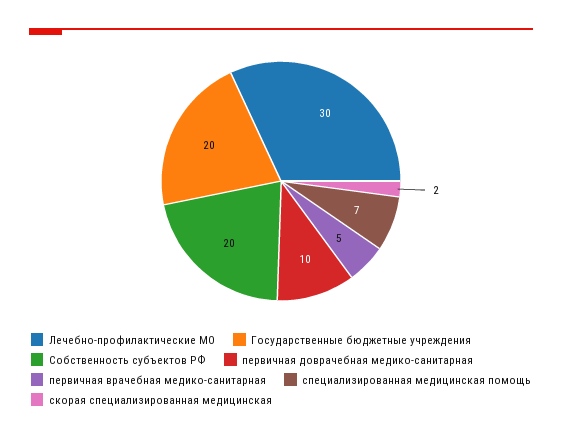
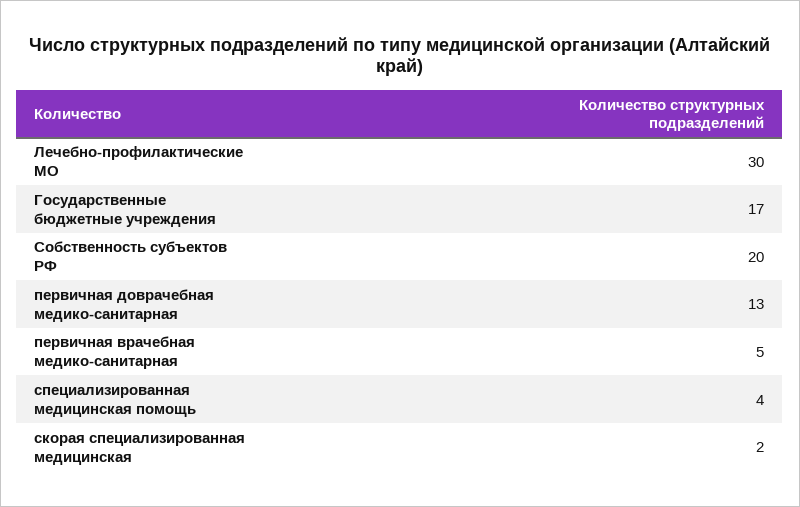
  {
    "Лечебно-профилактические МО": 30,
-   "Государственные бюджетные учреждения": 20,
+   "Государственные бюджетные учреждения": 17,
    "Собственность субъектов РФ": 20,
-   "первичная доврачебная медико-санитарная": 10,
+   "первичная доврачебная медико-санитарная": 13,
    "первичная врачебная медико-санитарная": 5,
-   "специализированная медицинская помощь": 7,
+   "специализированная медицинская помощь": 4,
    "скорая специализированная медицинская": 2
  }

